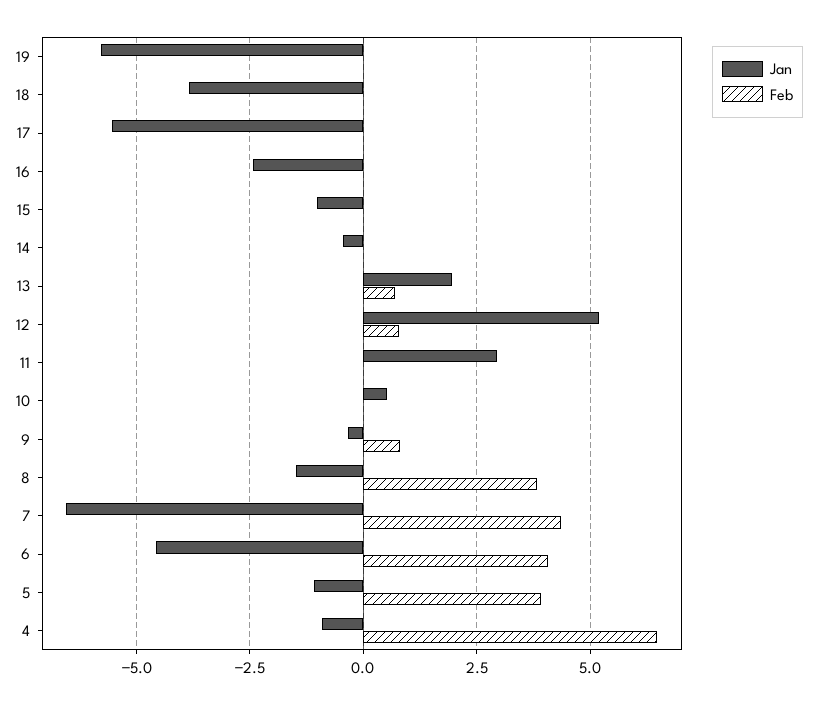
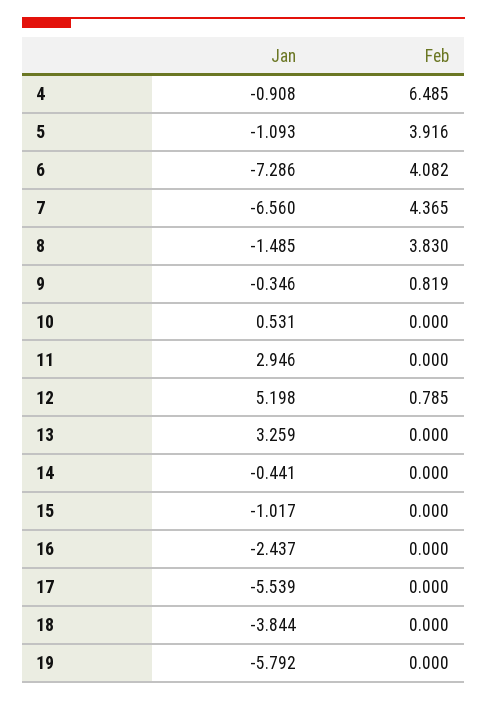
  {
    "Jan": {
      "19": -5.792,
      "18": -3.844,
      "17": -5.539,
      "16": -2.437,
      "15": -1.017,
      "14": -0.441,
-     "13": 2,
+     "13": 3.259,
      "12": 5.198,
      "11": 2.946,
      "10": 0.531,
      "9": -0.346,
      "8": -1.485,
      "7": -6.56,
-     "6": -4.5,
+     "6": -7.286,
      "5": -1.093,
      "4": -0.908
    },
    "Feb": {
      "19": 0,
      "18": 0,
      "17": 0,
      "16": 0,
      "15": 0,
      "14": 0,
-     "13": 0.75,
+     "13": 0,
      "12": 0.785,
      "11": 0,
      "10": 0,
      "9": 0.819,
      "8": 3.83,
      "7": 4.365,
      "6": 4.082,
      "5": 3.916,
      "4": 6.485
    }
  }

